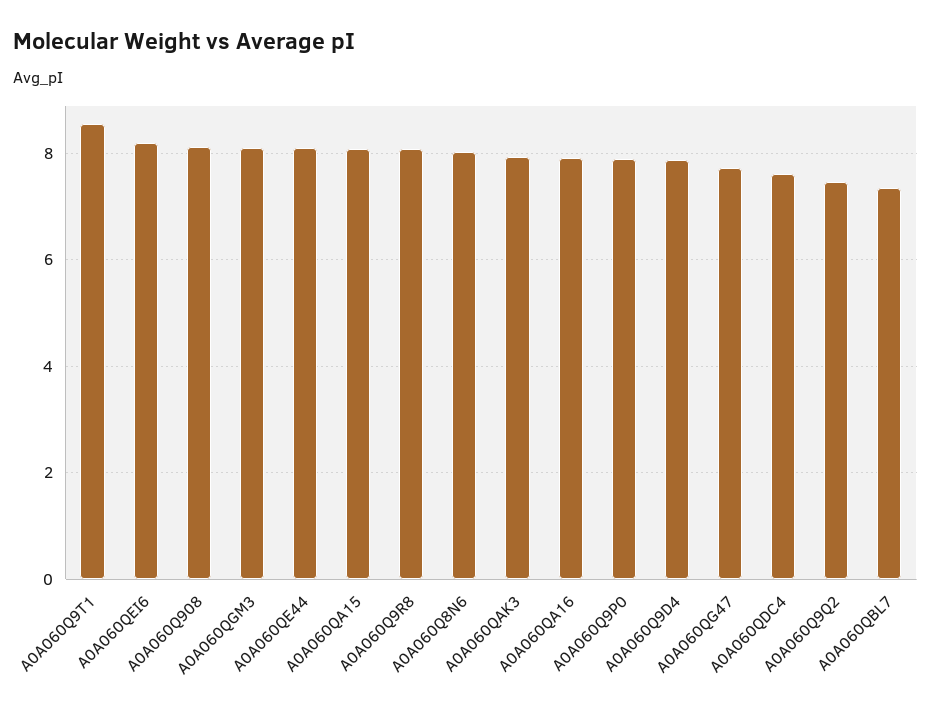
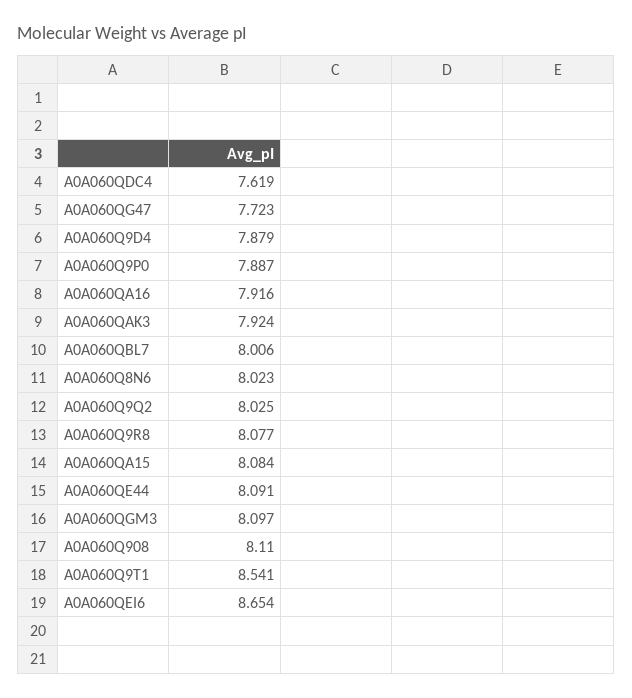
  {
    "A0A060Q9T1": 8.541,
-   "A0A060QEI6": 8.2,
+   "A0A060QEI6": 8.654,
    "A0A060Q908": 8.11,
    "A0A060QGM3": 8.097,
    "A0A060QE44": 8.091,
    "A0A060QA15": 8.084,
    "A0A060Q9R8": 8.077,
    "A0A060Q8N6": 8.023,
    "A0A060QAK3": 7.924,
    "A0A060QA16": 7.916,
    "A0A060Q9P0": 7.887,
    "A0A060Q9D4": 7.879,
    "A0A060QG47": 7.723,
    "A0A060QDC4": 7.619,
-   "A0A060Q9Q2": 7.4,
+   "A0A060Q9Q2": 8.025,
-   "A0A060QBL7": 7.4
+   "A0A060QBL7": 8.006
  }

